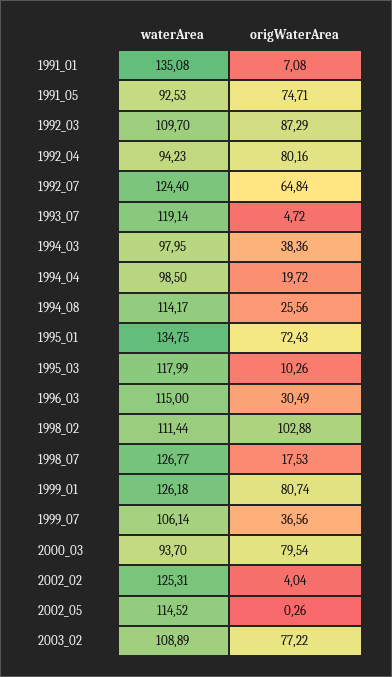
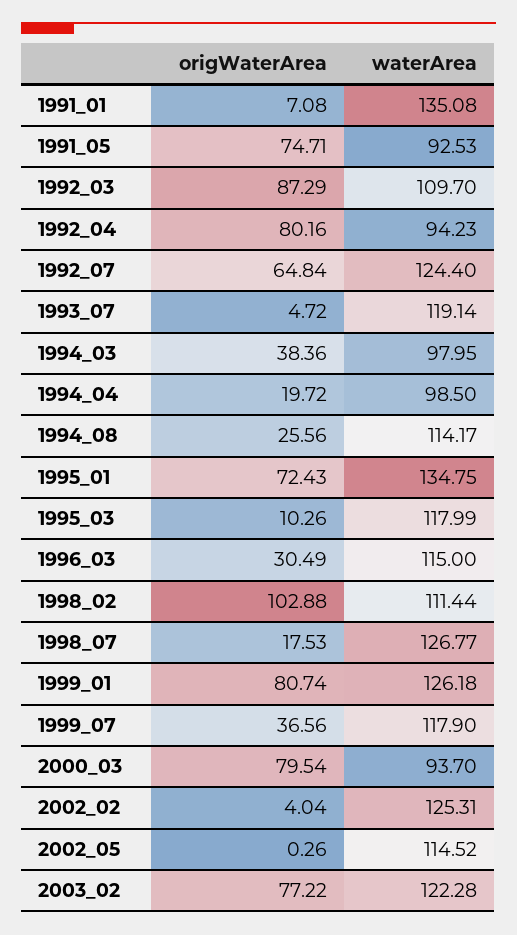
  {
    "waterArea": {
      "1991_01": 135.08,
      "1991_05": 92.53,
      "1992_03": 109.7,
      "1992_04": 94.23,
      "1992_07": 124.4,
      "1993_07": 119.14,
      "1994_03": 97.95,
      "1994_04": 98.5,
      "1994_08": 114.17,
      "1995_01": 134.75,
      "1995_03": 117.99,
      "1996_03": 115,
      "1998_02": 111.44,
      "1998_07": 126.77,
      "1999_01": 126.18,
-     "1999_07": 106.14,
+     "1999_07": 117.9,
      "2000_03": 93.7,
      "2002_02": 125.31,
      "2002_05": 114.52,
-     "2003_02": 108.89
+     "2003_02": 122.28
    },
    "origWaterArea": {
      "1991_01": 7.08,
      "1991_05": 74.71,
      "1992_03": 87.29,
      "1992_04": 80.16,
      "1992_07": 64.84,
      "1993_07": 4.72,
      "1994_03": 38.36,
      "1994_04": 19.72,
      "1994_08": 25.56,
      "1995_01": 72.43,
      "1995_03": 10.26,
      "1996_03": 30.49,
      "1998_02": 102.88,
      "1998_07": 17.53,
      "1999_01": 80.74,
      "1999_07": 36.56,
      "2000_03": 79.54,
      "2002_02": 4.04,
      "2002_05": 0.26,
      "2003_02": 77.22
    }
  }

